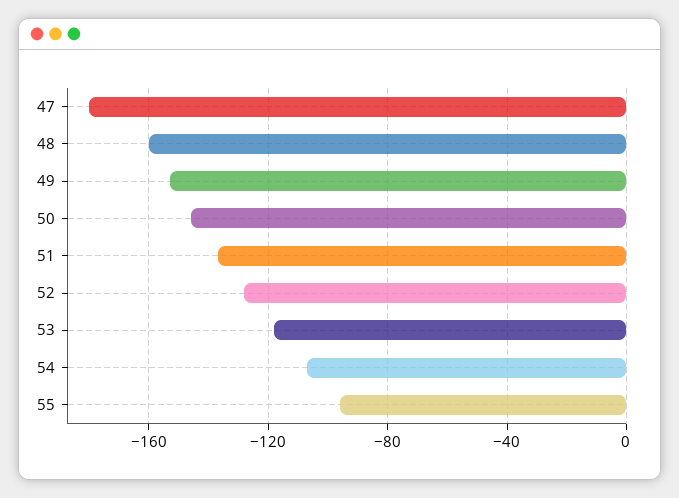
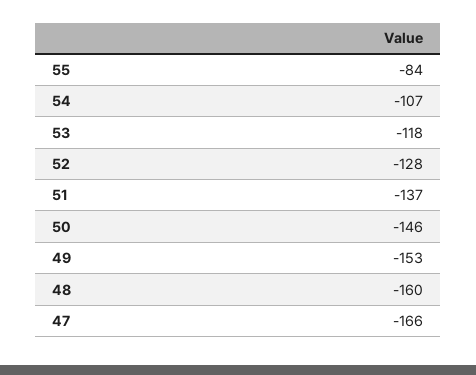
  {
-   "47": -180,
+   "47": -166,
    "48": -160,
    "49": -153,
    "50": -146,
    "51": -137,
    "52": -128,
    "53": -118,
    "54": -107,
-   "55": -95
+   "55": -84
  }

